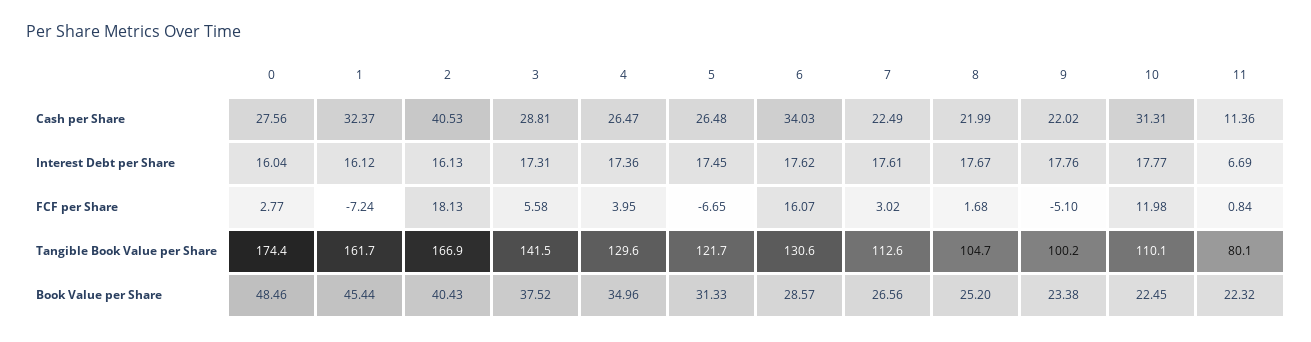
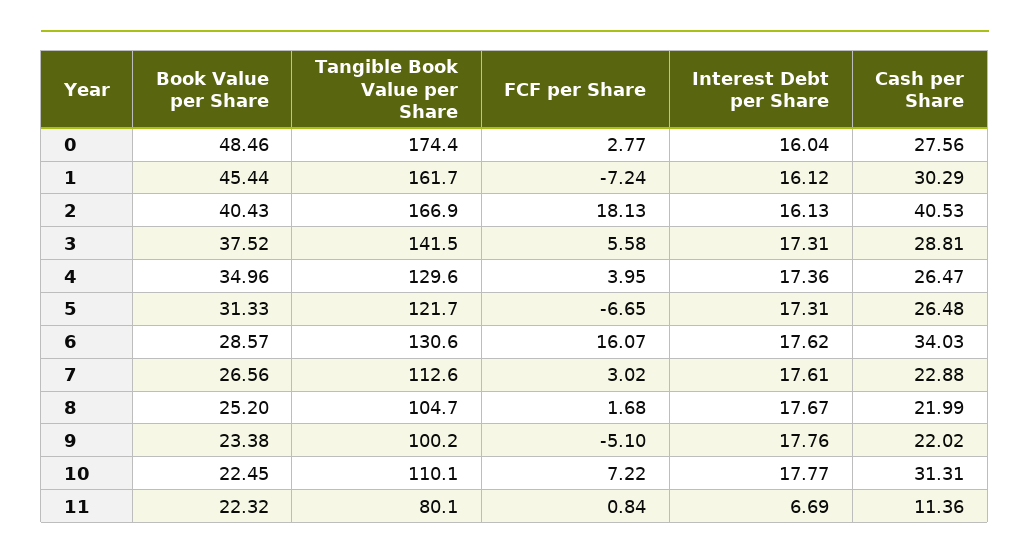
  {
    "0": {
      "Cash per Share": 27.56,
      "Interest Debt per Share": 16.04,
      "FCF per Share": 2.77,
      "Tangible Book Value per Share": 174.4,
      "Book Value per Share": 48.46
    },
    "1": {
-     "Cash per Share": 32.37,
+     "Cash per Share": 30.29,
      "Interest Debt per Share": 16.12,
      "FCF per Share": -7.24,
      "Tangible Book Value per Share": 161.7,
      "Book Value per Share": 45.44
    },
    "2": {
      "Cash per Share": 40.53,
      "Interest Debt per Share": 16.13,
      "FCF per Share": 18.13,
      "Tangible Book Value per Share": 166.9,
      "Book Value per Share": 40.43
    },
    "3": {
      "Cash per Share": 28.81,
      "Interest Debt per Share": 17.31,
      "FCF per Share": 5.58,
      "Tangible Book Value per Share": 141.5,
      "Book Value per Share": 37.52
    },
    "4": {
      "Cash per Share": 26.47,
      "Interest Debt per Share": 17.36,
      "FCF per Share": 3.95,
      "Tangible Book Value per Share": 129.6,
      "Book Value per Share": 34.96
    },
    "5": {
      "Cash per Share": 26.48,
-     "Interest Debt per Share": 17.45,
+     "Interest Debt per Share": 17.31,
      "FCF per Share": -6.65,
      "Tangible Book Value per Share": 121.7,
      "Book Value per Share": 31.33
    },
    "6": {
      "Cash per Share": 34.03,
      "Interest Debt per Share": 17.62,
      "FCF per Share": 16.07,
      "Tangible Book Value per Share": 130.6,
      "Book Value per Share": 28.57
    },
    "7": {
-     "Cash per Share": 22.49,
+     "Cash per Share": 22.88,
      "Interest Debt per Share": 17.61,
      "FCF per Share": 3.02,
      "Tangible Book Value per Share": 112.6,
      "Book Value per Share": 26.56
    },
    "8": {
      "Cash per Share": 21.99,
      "Interest Debt per Share": 17.67,
      "FCF per Share": 1.68,
      "Tangible Book Value per Share": 104.7,
      "Book Value per Share": 25.2
    },
    "9": {
      "Cash per Share": 22.02,
      "Interest Debt per Share": 17.76,
      "FCF per Share": -5.1,
      "Tangible Book Value per Share": 100.2,
      "Book Value per Share": 23.38
    },
    "10": {
      "Cash per Share": 31.31,
      "Interest Debt per Share": 17.77,
-     "FCF per Share": 11.98,
+     "FCF per Share": 7.22,
      "Tangible Book Value per Share": 110.1,
      "Book Value per Share": 22.45
    },
    "11": {
      "Cash per Share": 11.36,
      "Interest Debt per Share": 6.69,
      "FCF per Share": 0.84,
      "Tangible Book Value per Share": 80.1,
      "Book Value per Share": 22.32
    }
  }

